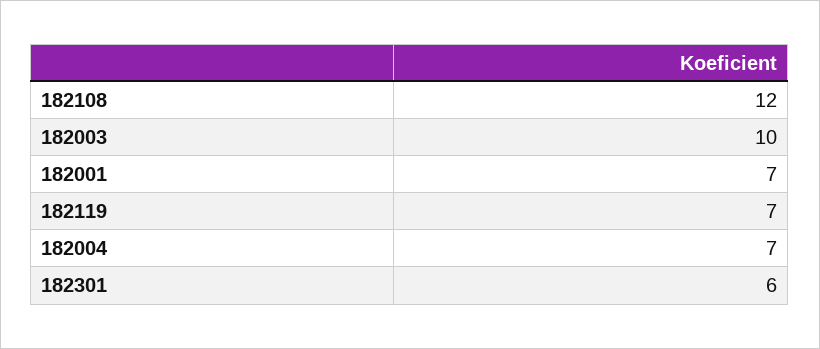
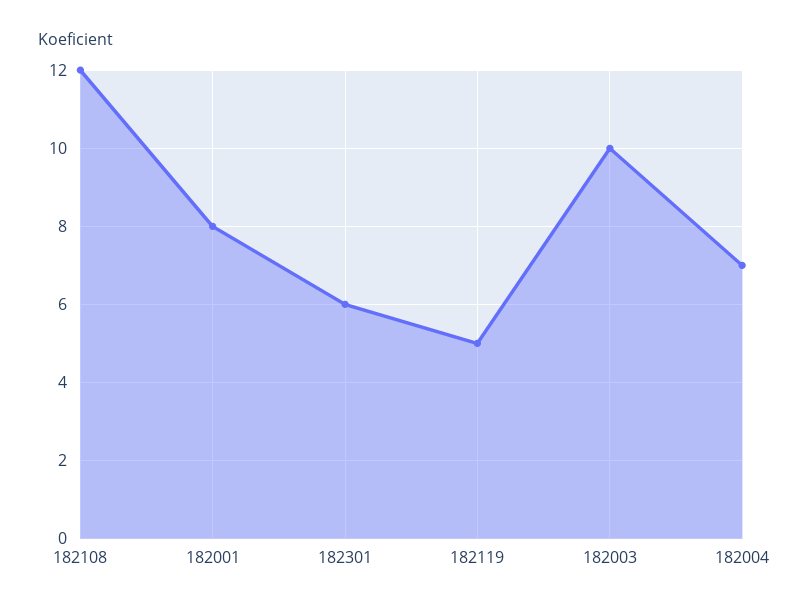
  {
    "182108": 12,
    "182003": 10,
-   "182001": 7,
+   "182001": 8,
-   "182119": 7,
+   "182119": 5,
    "182004": 7,
    "182301": 6
  }

